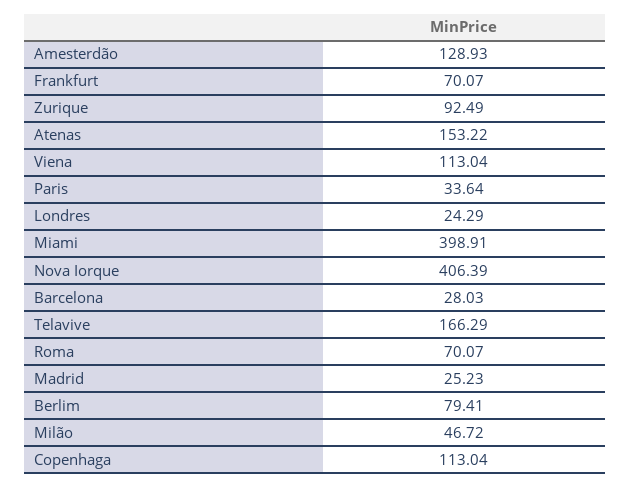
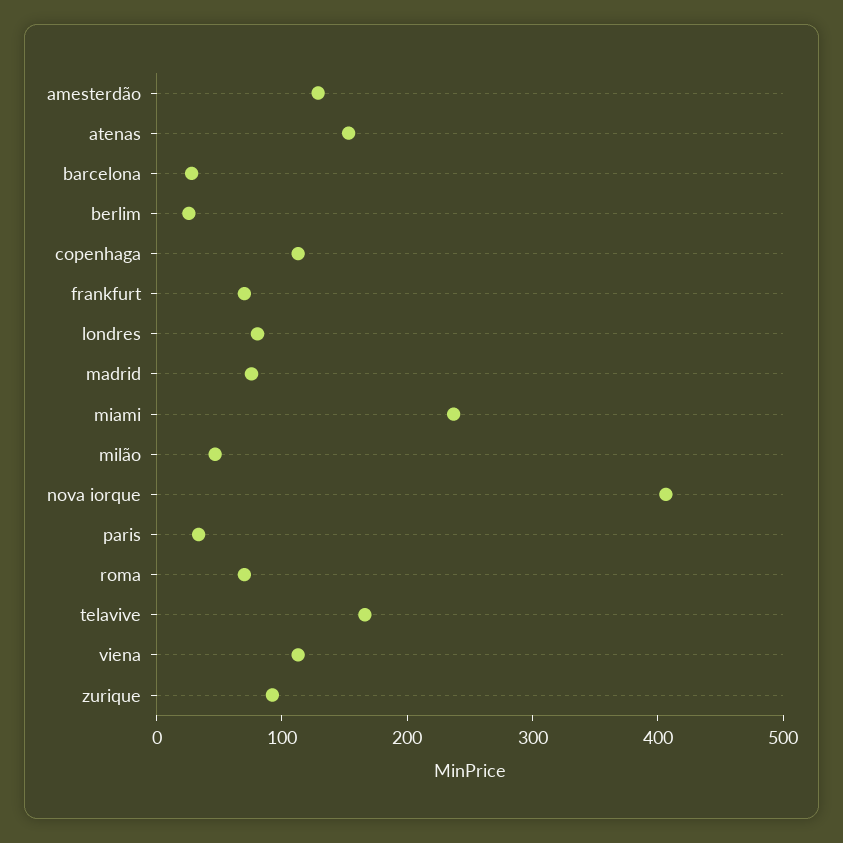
  {
    "Amesterdão": 128.93,
    "Frankfurt": 70.07,
    "Zurique": 92.49,
    "Atenas": 153.22,
    "Viena": 113.04,
    "Paris": 33.64,
-   "Londres": 24.29,
+   "Londres": 80,
-   "Miami": 398.91,
+   "Miami": 240,
    "Nova Iorque": 406.39,
    "Barcelona": 28.03,
    "Telavive": 166.29,
    "Roma": 70.07,
-   "Madrid": 25.23,
+   "Madrid": 80,
-   "Berlim": 79.41,
+   "Berlim": 20,
    "Milão": 46.72,
    "Copenhaga": 113.04
  }

